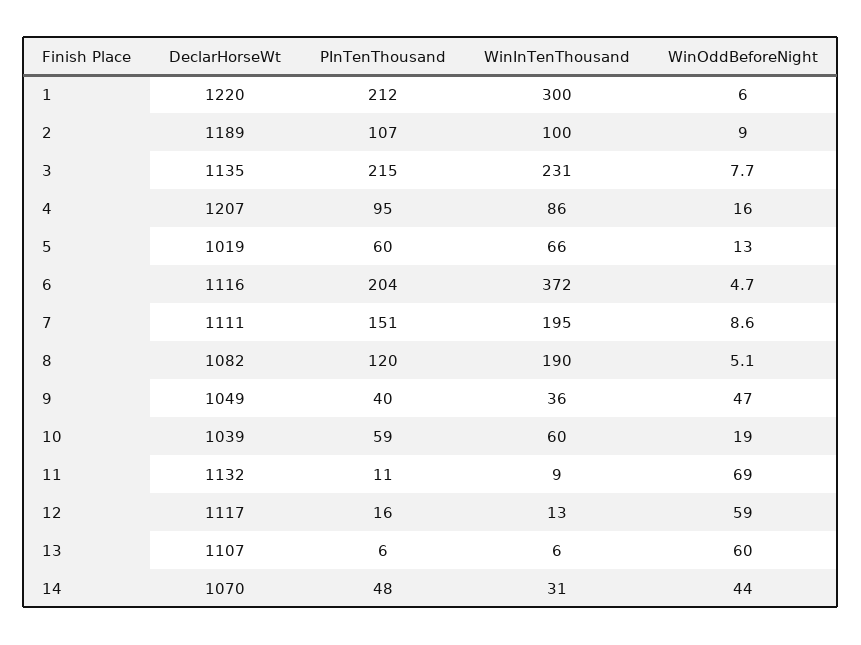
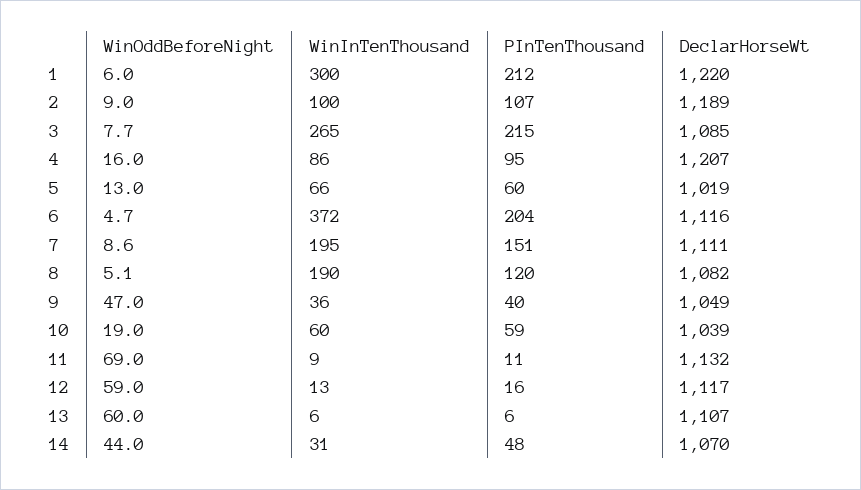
  {
    "DeclarHorseWt": {
      "1": 1220,
      "2": 1189,
-     "3": 1135,
+     "3": 1085,
      "4": 1207,
      "5": 1019,
      "6": 1116,
      "7": 1111,
      "8": 1082,
      "9": 1049,
      "10": 1039,
      "11": 1132,
      "12": 1117,
      "13": 1107,
      "14": 1070
    },
    "PInTenThousand": {
      "1": 212,
      "2": 107,
      "3": 215,
      "4": 95,
      "5": 60,
      "6": 204,
      "7": 151,
      "8": 120,
      "9": 40,
      "10": 59,
      "11": 11,
      "12": 16,
      "13": 6,
      "14": 48
    },
    "WinInTenThousand": {
      "1": 300,
      "2": 100,
-     "3": 231,
+     "3": 265,
      "4": 86,
      "5": 66,
      "6": 372,
      "7": 195,
      "8": 190,
      "9": 36,
      "10": 60,
      "11": 9,
      "12": 13,
      "13": 6,
      "14": 31
    },
    "WinOddBeforeNight": {
      "1": 6,
      "2": 9,
      "3": 7.7,
      "4": 16,
      "5": 13,
      "6": 4.7,
      "7": 8.6,
      "8": 5.1,
      "9": 47,
      "10": 19,
      "11": 69,
      "12": 59,
      "13": 60,
      "14": 44
    }
  }

